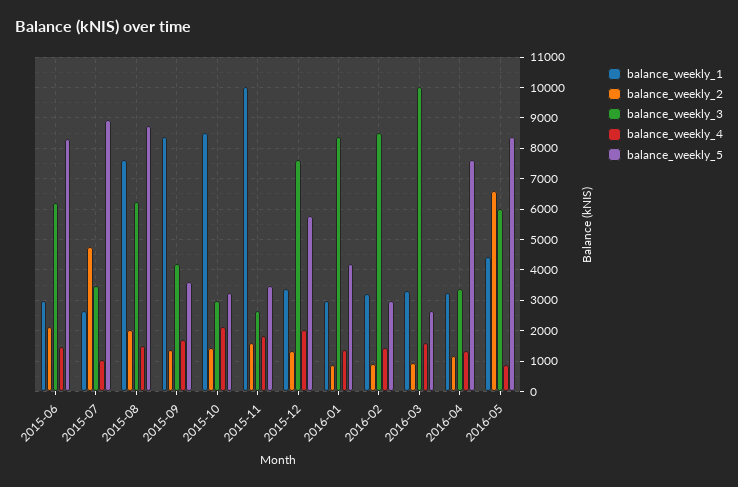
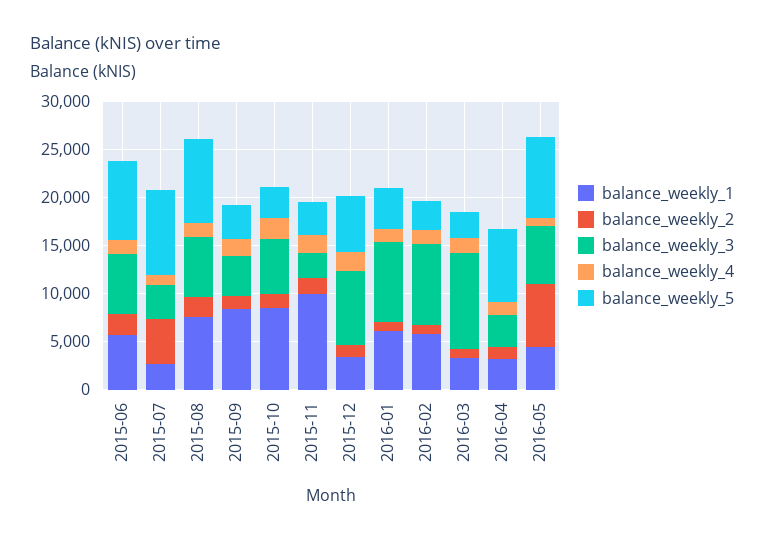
  {
    "balance_weekly_1": {
-     "2015-06": 3000,
+     "2015-06": 6000,
      "2015-07": 2600,
      "2015-08": 7600,
      "2015-09": 8400,
      "2015-10": 8400,
      "2015-11": 10000,
      "2015-12": 3400,
-     "2016-01": 3000,
+     "2016-01": 6000,
-     "2016-02": 3200,
+     "2016-02": 6000,
      "2016-03": 3400,
      "2016-04": 3200,
      "2016-05": 4400
    },
    "balance_weekly_2": {
      "2015-06": 2200,
      "2015-07": 4800,
      "2015-08": 2000,
      "2015-09": 1400,
      "2015-10": 1400,
      "2015-11": 1600,
      "2015-12": 1400,
      "2016-01": 800,
      "2016-02": 800,
      "2016-03": 1000,
      "2016-04": 1200,
      "2016-05": 6600
    },
    "balance_weekly_3": {
      "2015-06": 6200,
      "2015-07": 3400,
      "2015-08": 6200,
      "2015-09": 4200,
-     "2015-10": 3000,
+     "2015-10": 6000,
      "2015-11": 2600,
      "2015-12": 7600,
      "2016-01": 8400,
      "2016-02": 8400,
      "2016-03": 10000,
      "2016-04": 3400,
      "2016-05": 6000
    },
    "balance_weekly_4": {
      "2015-06": 1400,
      "2015-07": 1000,
      "2015-08": 1400,
      "2015-09": 1600,
      "2015-10": 2200,
      "2015-11": 1800,
      "2015-12": 2000,
      "2016-01": 1400,
      "2016-02": 1400,
      "2016-03": 1600,
      "2016-04": 1400,
      "2016-05": 800
    },
    "balance_weekly_5": {
      "2015-06": 8400,
      "2015-07": 9000,
      "2015-08": 8800,
      "2015-09": 3600,
      "2015-10": 3200,
      "2015-11": 3400,
      "2015-12": 5800,
      "2016-01": 4200,
      "2016-02": 3000,
      "2016-03": 2600,
      "2016-04": 7600,
      "2016-05": 8400
    }
  }

